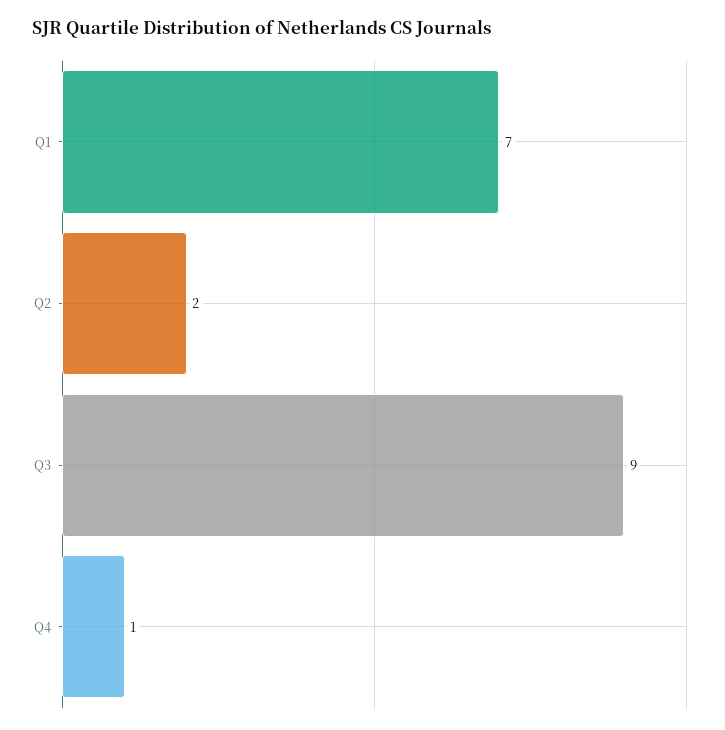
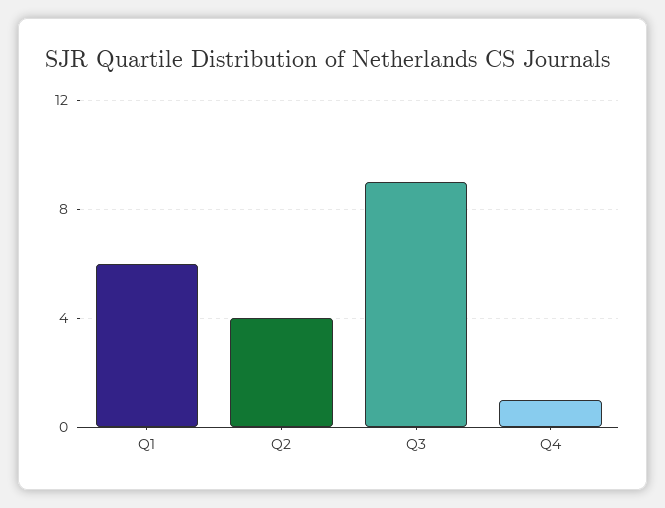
  {
-   "Q1": 7,
+   "Q1": 6,
-   "Q2": 2,
+   "Q2": 4,
    "Q3": 9,
    "Q4": 1
  }

